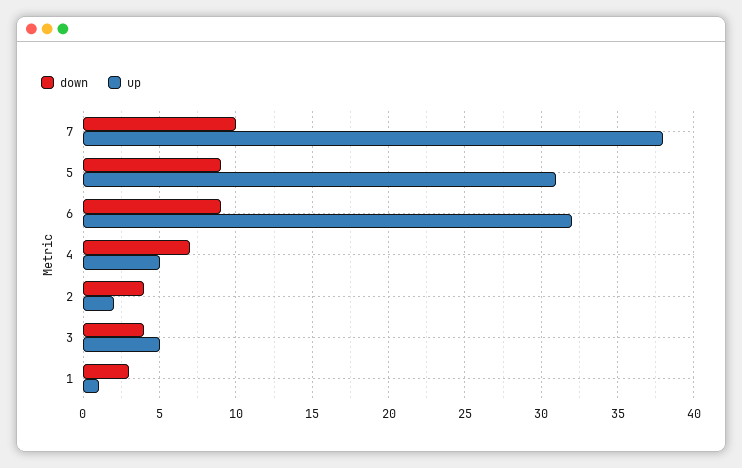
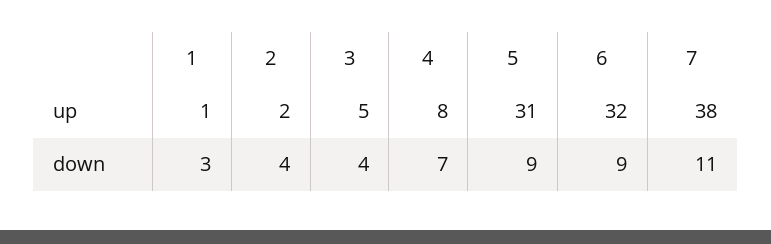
  {
    "down": {
-     "7": 10,
+     "7": 11,
      "5": 9,
      "6": 9,
      "4": 7,
      "2": 4,
      "3": 4,
      "1": 3
    },
    "up": {
      "7": 38,
      "5": 31,
      "6": 32,
-     "4": 5,
+     "4": 8,
      "2": 2,
      "3": 5,
      "1": 1
    }
  }

